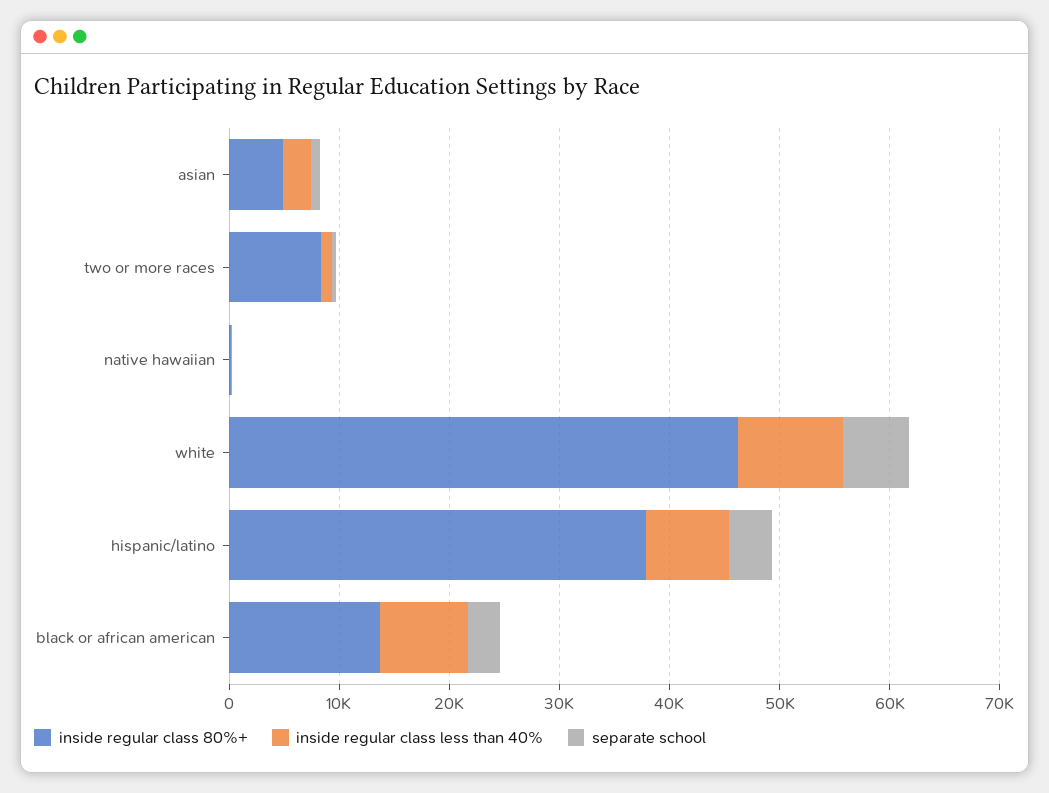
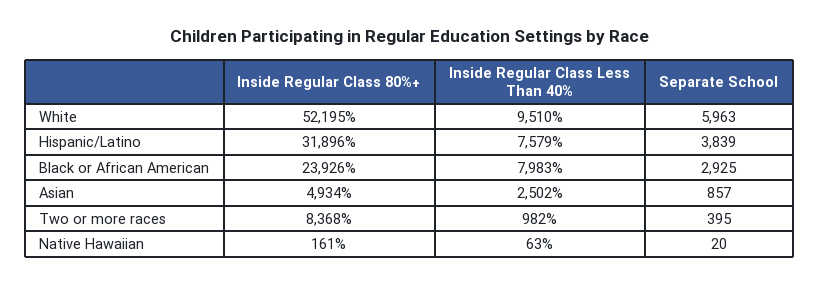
  {
    "inside regular class 80%+": {
      "asian": 4934,
      "two or more races": 8368,
      "native hawaiian": 161,
-     "white": 46000,
+     "white": 52195,
-     "hispanic/latino": 38000,
+     "hispanic/latino": 31896,
-     "black or african american": 14000
+     "black or african american": 23926
    },
    "inside regular class less than 40%": {
      "asian": 2502,
      "two or more races": 982,
      "native hawaiian": 63,
      "white": 9510,
      "hispanic/latino": 7579,
      "black or african american": 7983
    },
    "separate school": {
      "asian": 857,
      "two or more races": 395,
      "native hawaiian": 20,
      "white": 5963,
      "hispanic/latino": 3839,
      "black or african american": 2925
    }
  }

